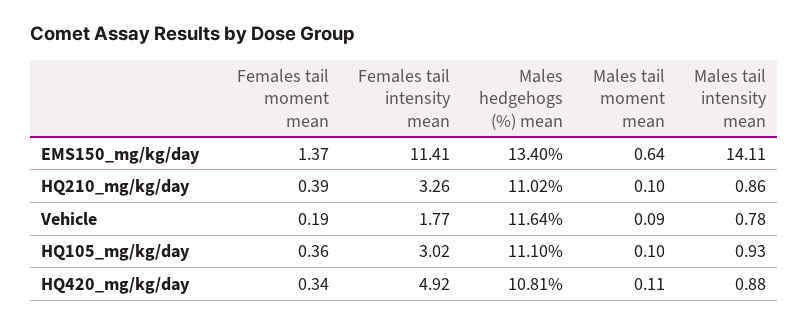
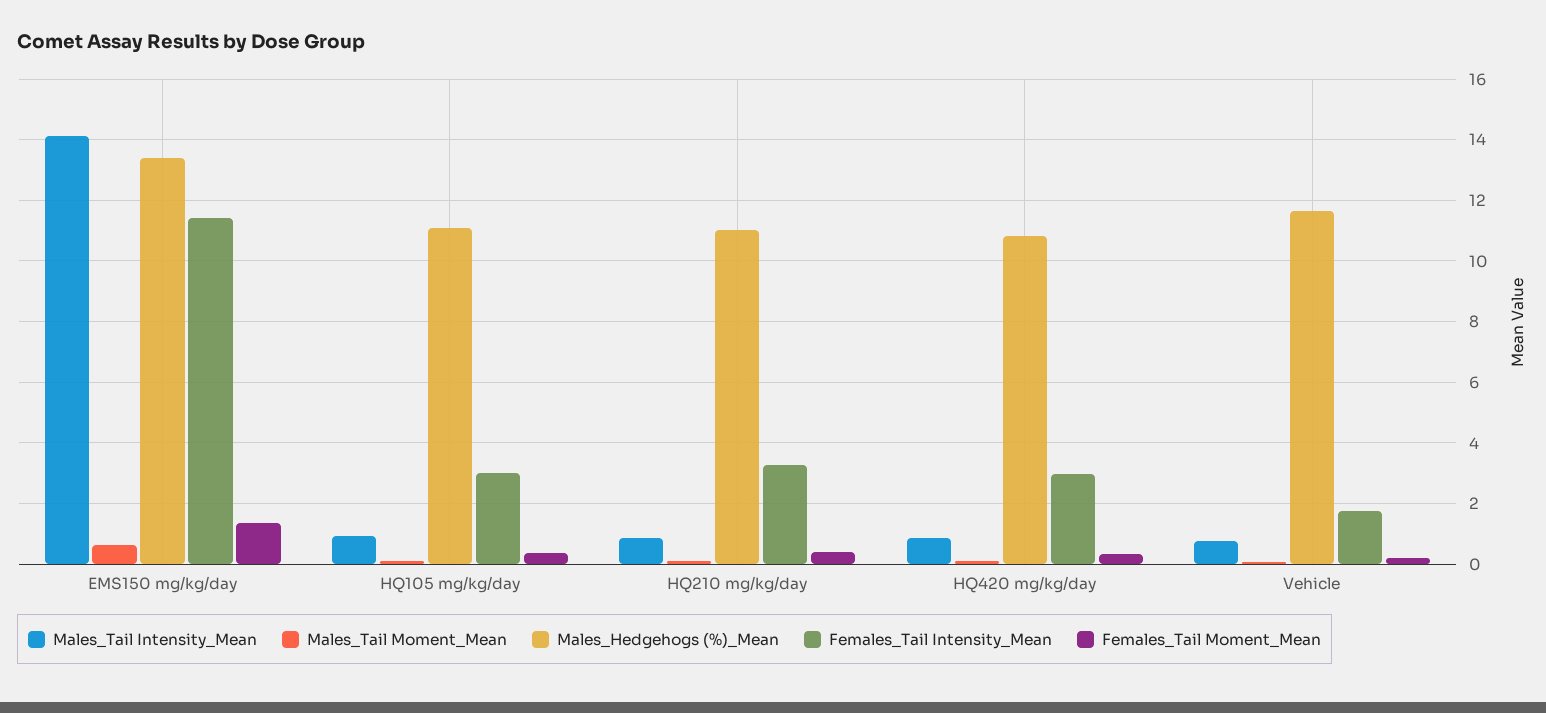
  {
    "Females tail moment mean": {
      "EMS150_mg/kg/day": 1.37,
      "HQ210_mg/kg/day": 0.39,
      "Vehicle": 0.19,
      "HQ105_mg/kg/day": 0.36,
      "HQ420_mg/kg/day": 0.34
    },
    "Females tail intensity mean": {
      "EMS150_mg/kg/day": 11.41,
      "HQ210_mg/kg/day": 3.26,
      "Vehicle": 1.77,
      "HQ105_mg/kg/day": 3.02,
-     "HQ420_mg/kg/day": 4.92
+     "HQ420_mg/kg/day": 3
    },
    "Males hedgehogs (%) mean": {
      "EMS150_mg/kg/day": 13.4,
      "HQ210_mg/kg/day": 11.02,
      "Vehicle": 11.64,
      "HQ105_mg/kg/day": 11.1,
      "HQ420_mg/kg/day": 10.81
    },
    "Males tail moment mean": {
      "EMS150_mg/kg/day": 0.64,
      "HQ210_mg/kg/day": 0.1,
      "Vehicle": 0.09,
      "HQ105_mg/kg/day": 0.1,
      "HQ420_mg/kg/day": 0.11
    },
    "Males tail intensity mean": {
      "EMS150_mg/kg/day": 14.11,
      "HQ210_mg/kg/day": 0.86,
      "Vehicle": 0.78,
      "HQ105_mg/kg/day": 0.93,
      "HQ420_mg/kg/day": 0.88
    }
  }

